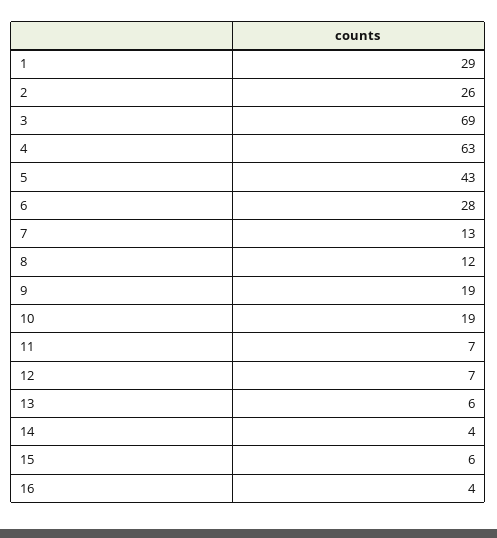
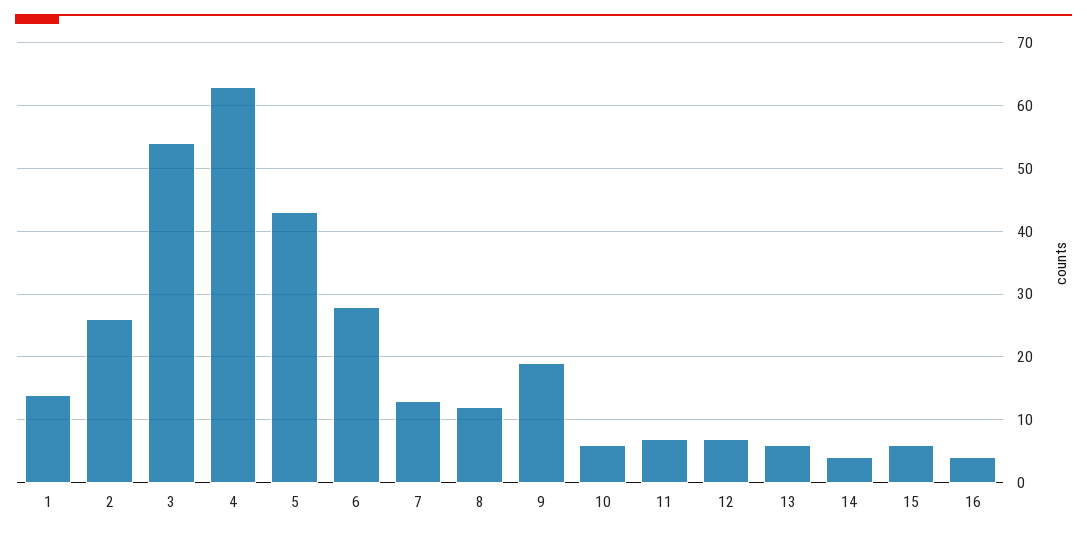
  {
-   "1": 29,
+   "1": 14,
    "2": 26,
-   "3": 69,
+   "3": 54,
    "4": 63,
    "5": 43,
    "6": 28,
    "7": 13,
    "8": 12,
    "9": 19,
-   "10": 19,
+   "10": 6,
    "11": 7,
    "12": 7,
    "13": 6,
    "14": 4,
    "15": 6,
    "16": 4
  }

